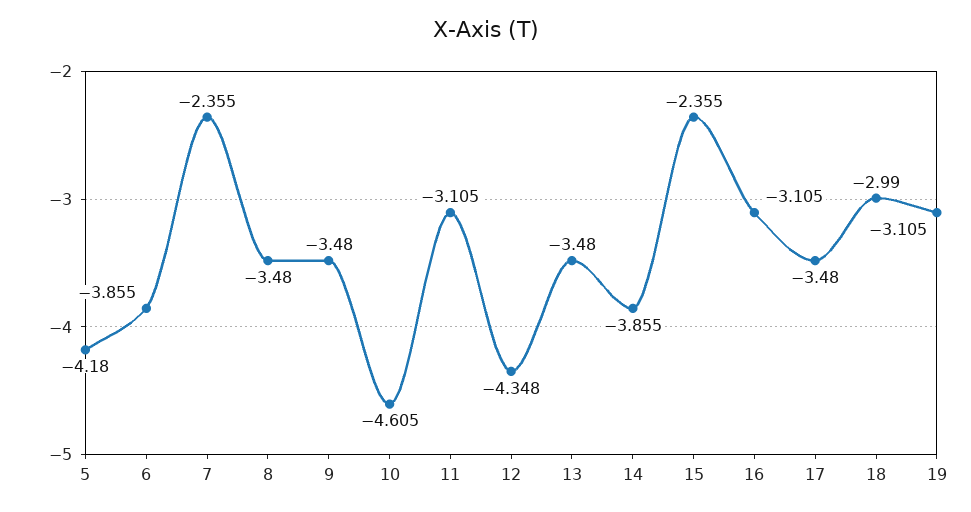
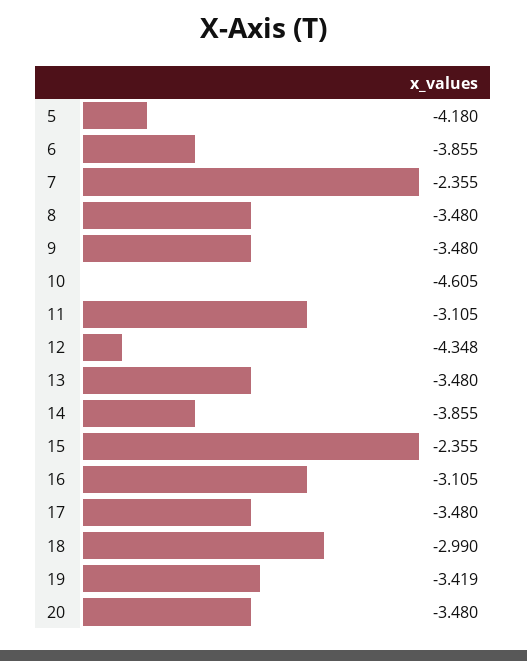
  {
    "5": -4.18,
    "6": -3.855,
    "7": -2.355,
    "8": -3.48,
    "9": -3.48,
    "10": -4.605,
    "11": -3.105,
    "12": -4.348,
    "13": -3.48,
    "14": -3.855,
    "15": -2.355,
    "16": -3.105,
    "17": -3.48,
    "18": -2.99,
-   "19": -3.105
+   "19": -3.419,
+   "20": -3.48
  }

